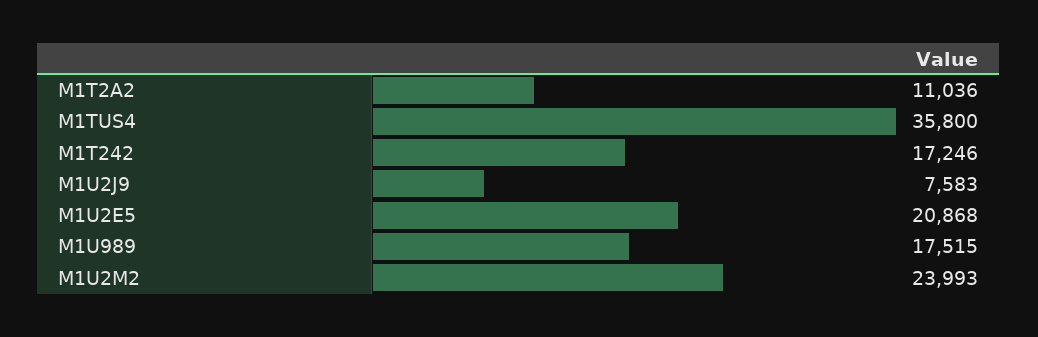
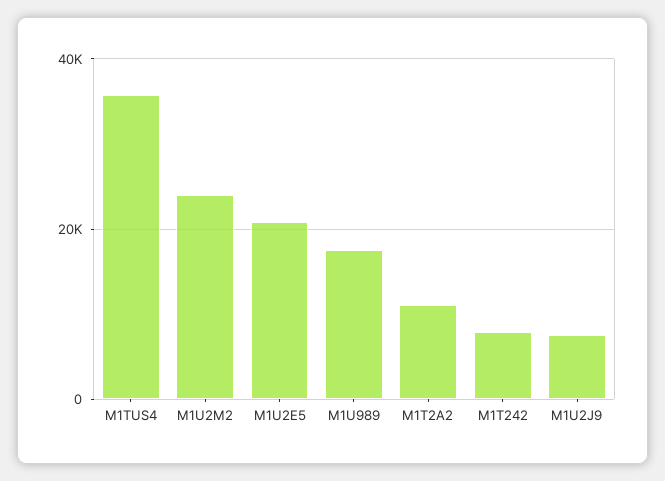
  {
    "M1T2A2": 11036,
    "M1TUS4": 35800,
-   "M1T242": 17246,
+   "M1T242": 8000,
    "M1U2J9": 7583,
    "M1U2E5": 20868,
    "M1U989": 17515,
    "M1U2M2": 23993
  }

